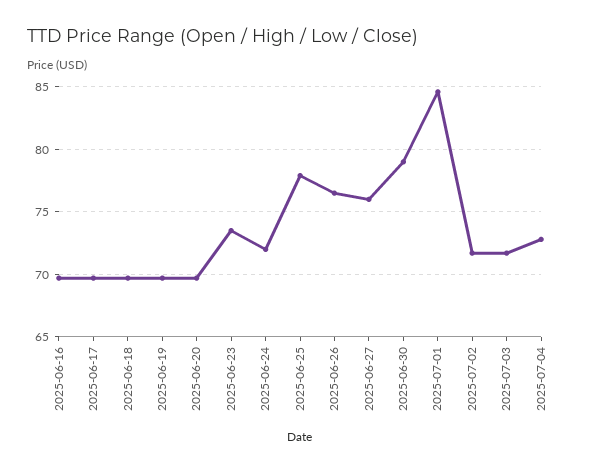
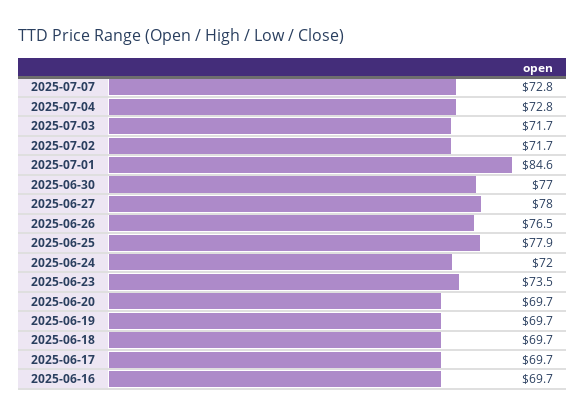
  {
    "2025-06-16": 69.7,
    "2025-06-17": 69.7,
    "2025-06-18": 69.7,
    "2025-06-19": 69.7,
    "2025-06-20": 69.7,
    "2025-06-23": 73.5,
    "2025-06-24": 72,
    "2025-06-25": 77.9,
    "2025-06-26": 76.5,
-   "2025-06-27": 76,
+   "2025-06-27": 78,
-   "2025-06-30": 79,
+   "2025-06-30": 77,
    "2025-07-01": 84.6,
    "2025-07-02": 71.7,
    "2025-07-03": 71.7,
-   "2025-07-04": 72.8
+   "2025-07-04": 72.8,
+   "2025-07-07": 72.8
  }

